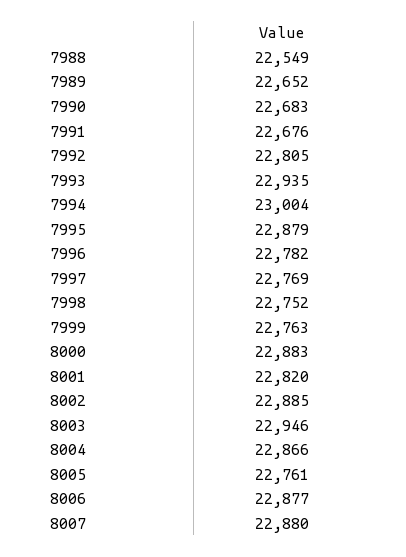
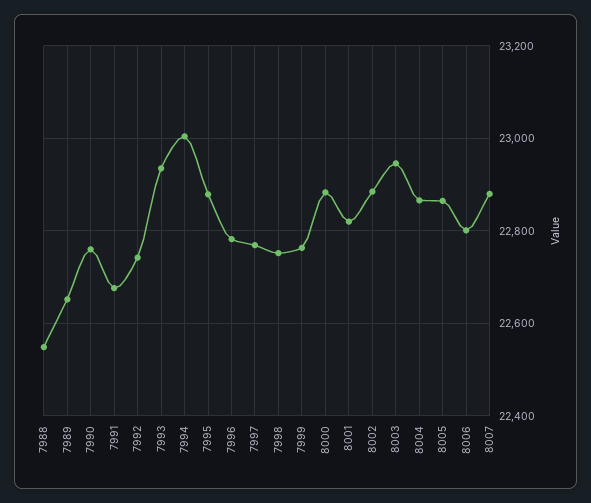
  {
    "7988": 22549,
    "7989": 22652,
-   "7990": 22683,
+   "7990": 22760,
    "7991": 22676,
-   "7992": 22805,
+   "7992": 22740,
    "7993": 22935,
    "7994": 23004,
    "7995": 22879,
    "7996": 22782,
    "7997": 22769,
    "7998": 22752,
    "7999": 22763,
    "8000": 22883,
    "8001": 22820,
    "8002": 22885,
    "8003": 22946,
    "8004": 22866,
-   "8005": 22761,
+   "8005": 22860,
-   "8006": 22877,
+   "8006": 22800,
    "8007": 22880
  }

